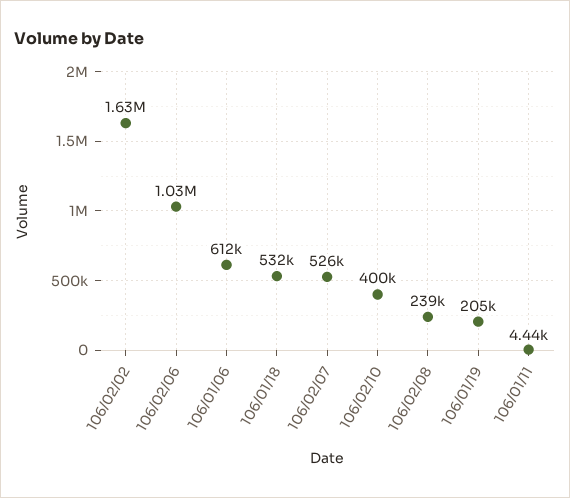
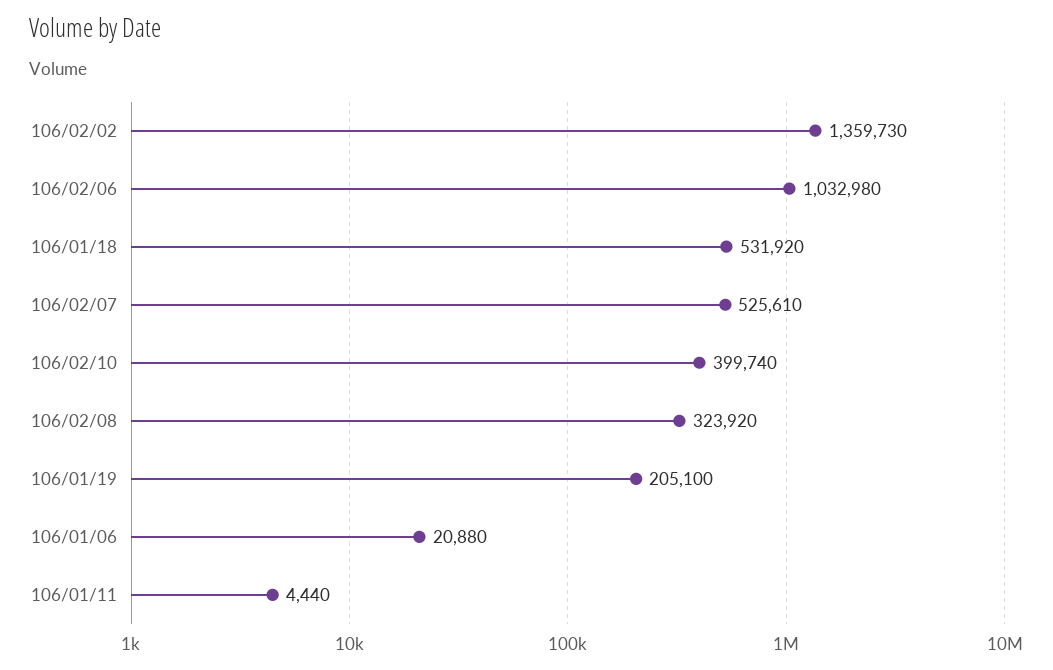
  {
-   "106/02/02": 1630000,
+   "106/02/02": 1359730,
    "106/02/06": 1032980,
-   "106/01/06": 612000,
+   "106/01/06": 20880,
    "106/01/18": 531920,
    "106/02/07": 525610,
    "106/02/10": 399740,
-   "106/02/08": 239000,
+   "106/02/08": 323920,
    "106/01/19": 205100,
    "106/01/11": 4440
  }

